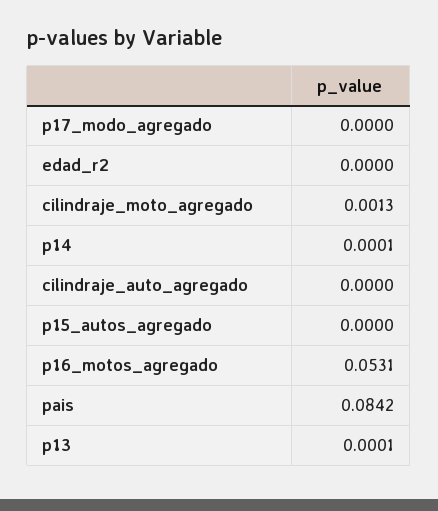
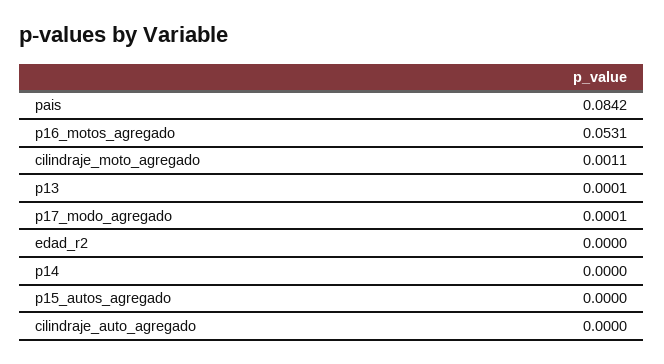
  {
-   "p17_modo_agregado": 0,
+   "p17_modo_agregado": 0.0001,
    "edad_r2": 0,
-   "cilindraje_moto_agregado": 0.0013,
+   "cilindraje_moto_agregado": 0.0011,
-   "p14": 0.0001,
+   "p14": 0,
    "cilindraje_auto_agregado": 0,
    "p15_autos_agregado": 0,
    "p16_motos_agregado": 0.0531,
    "pais": 0.0842,
    "p13": 0.0001
  }

